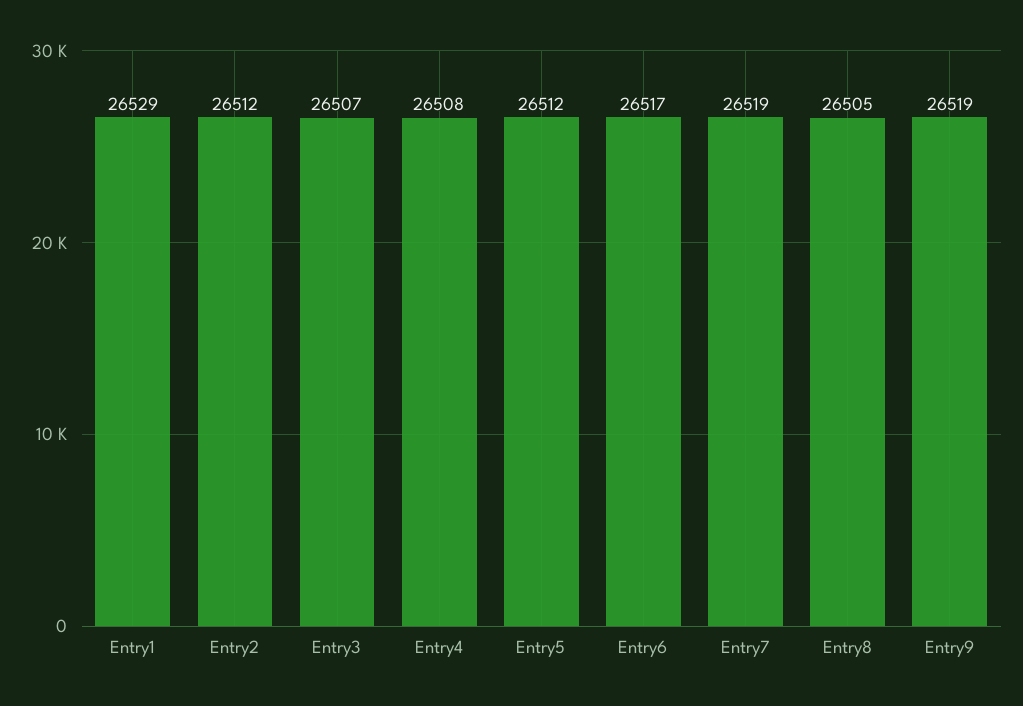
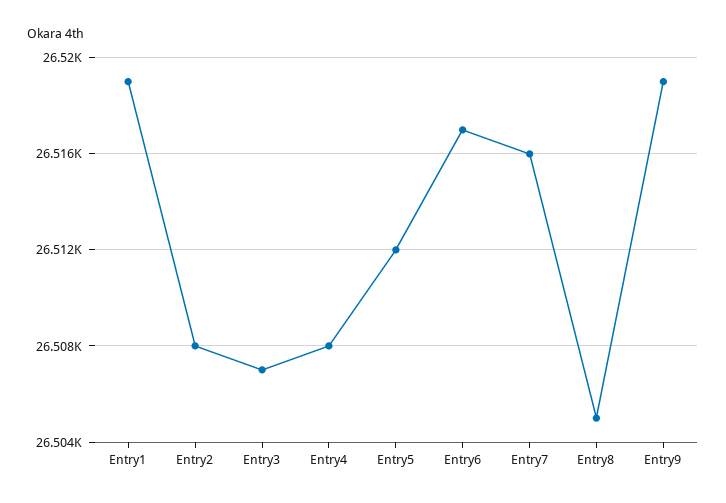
  {
-   "Entry1": 26529,
+   "Entry1": 26519,
-   "Entry2": 26512,
+   "Entry2": 26508,
    "Entry3": 26507,
    "Entry4": 26508,
    "Entry5": 26512,
    "Entry6": 26517,
-   "Entry7": 26519,
+   "Entry7": 26516,
    "Entry8": 26505,
    "Entry9": 26519
  }

